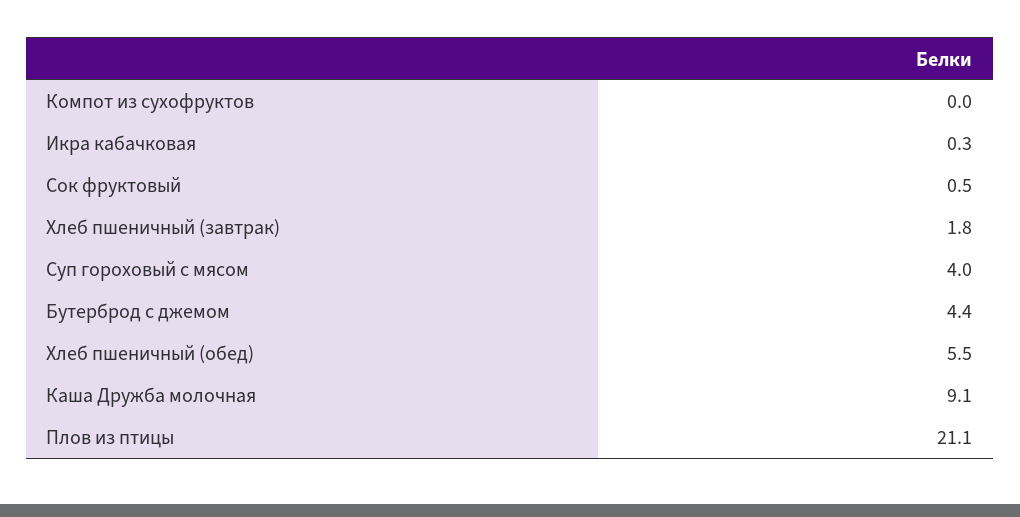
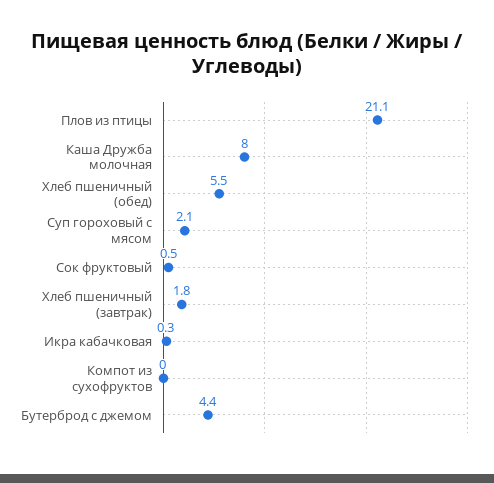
  {
    "Компот из сухофруктов": 0,
    "Икра кабачковая": 0.3,
    "Сок фруктовый": 0.5,
    "Хлеб пшеничный (завтрак)": 1.8,
-   "Суп гороховый с мясом": 4,
+   "Суп гороховый с мясом": 2.1,
    "Бутерброд с джемом": 4.4,
    "Хлеб пшеничный (обед)": 5.5,
-   "Каша Дружба молочная": 9.1,
+   "Каша Дружба молочная": 8,
    "Плов из птицы": 21.1
  }

